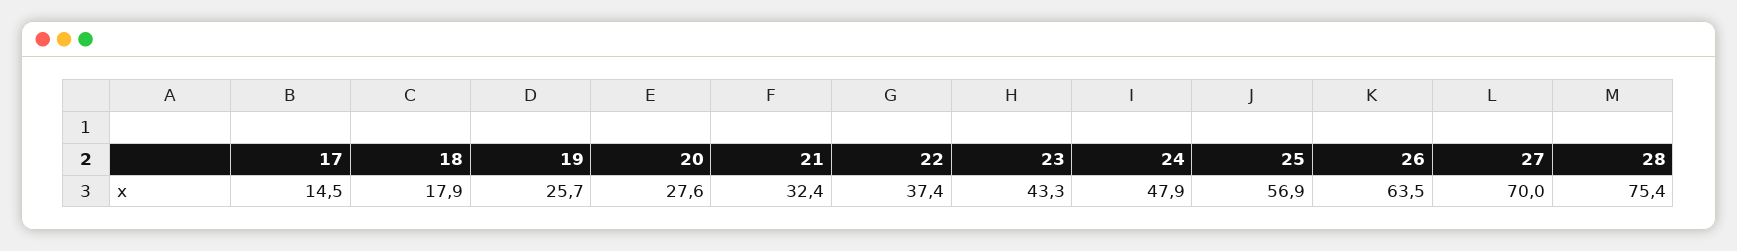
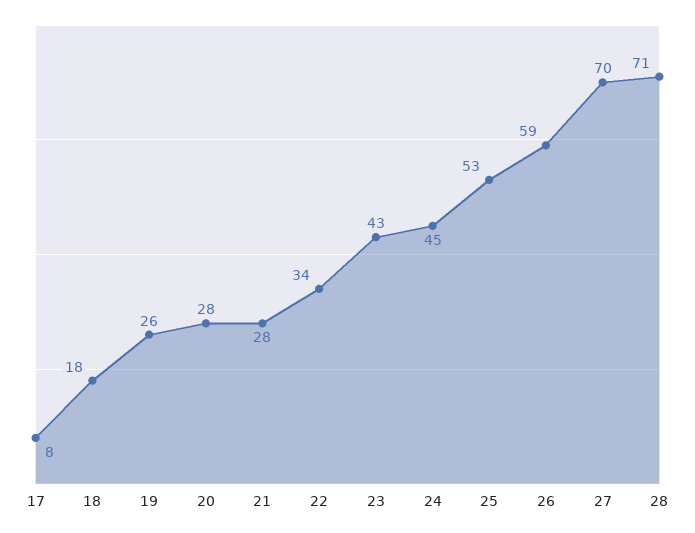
  {
-   "17": 14.5,
+   "17": 8,
    "18": 17.9,
    "19": 25.7,
    "20": 27.6,
-   "21": 32.4,
+   "21": 28,
-   "22": 37.4,
+   "22": 34,
    "23": 43.3,
-   "24": 47.9,
+   "24": 45,
-   "25": 56.9,
+   "25": 53,
-   "26": 63.5,
+   "26": 59,
    "27": 70,
-   "28": 75.4
+   "28": 71
  }

